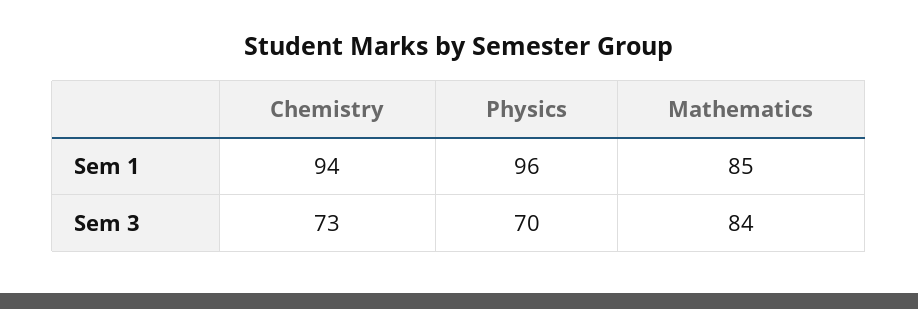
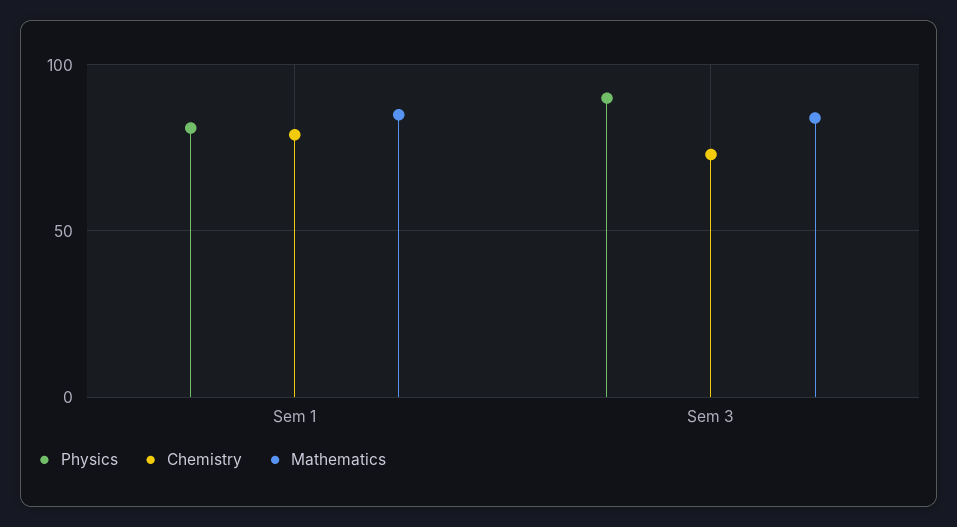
  {
    "Chemistry": {
-     "Sem 1": 94,
+     "Sem 1": 80,
      "Sem 3": 73
    },
    "Physics": {
-     "Sem 1": 96,
+     "Sem 1": 80,
-     "Sem 3": 70
+     "Sem 3": 90
    },
    "Mathematics": {
      "Sem 1": 85,
      "Sem 3": 84
    }
  }

